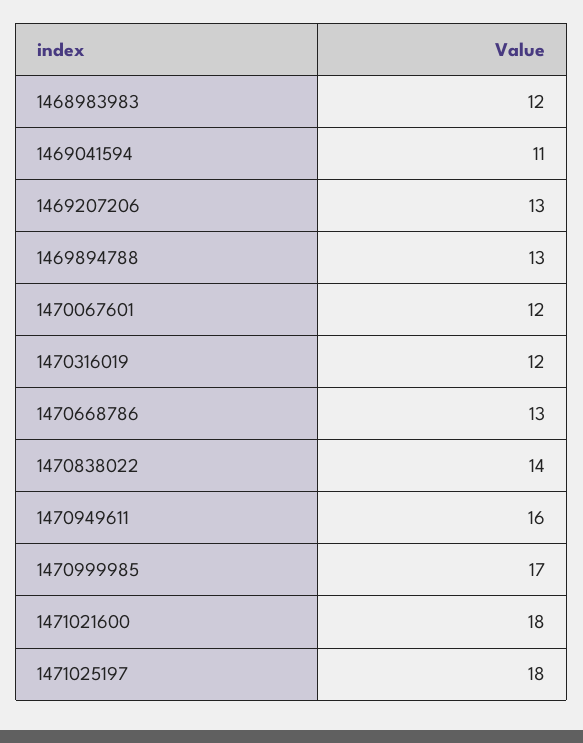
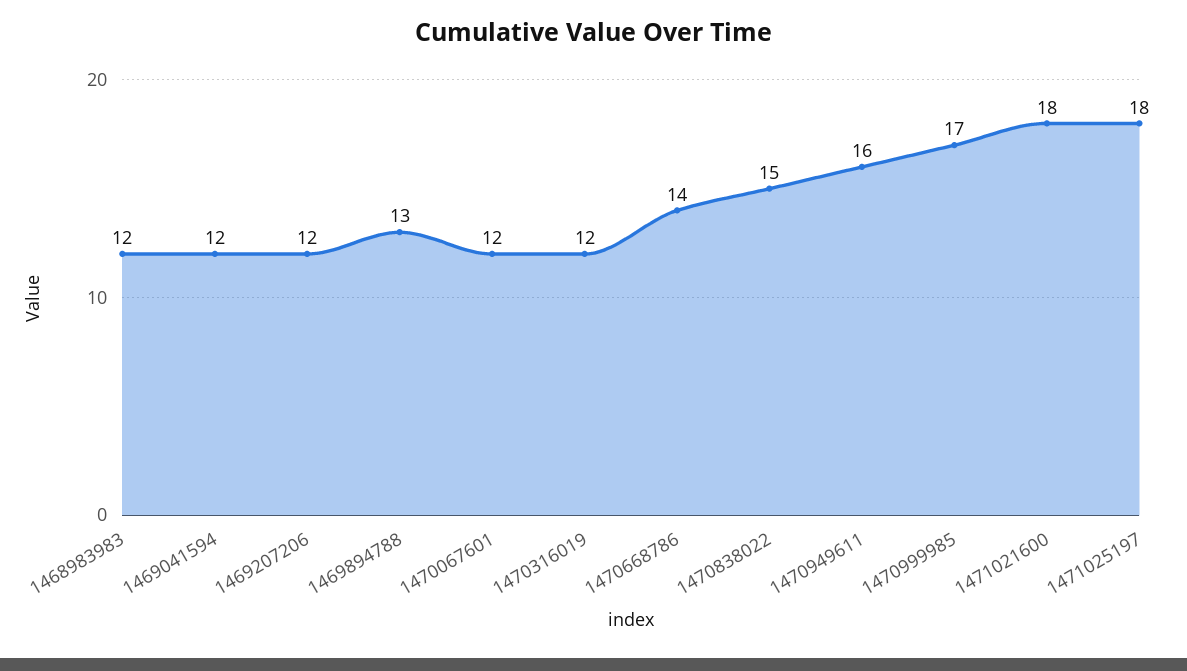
  {
    "1468983983": 12,
-   "1469041594": 11,
+   "1469041594": 12,
-   "1469207206": 13,
+   "1469207206": 12,
    "1469894788": 13,
    "1470067601": 12,
    "1470316019": 12,
-   "1470668786": 13,
+   "1470668786": 14,
-   "1470838022": 14,
+   "1470838022": 15,
    "1470949611": 16,
    "1470999985": 17,
    "1471021600": 18,
    "1471025197": 18
  }

